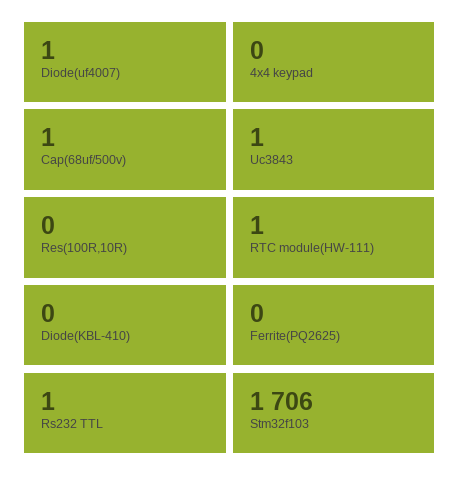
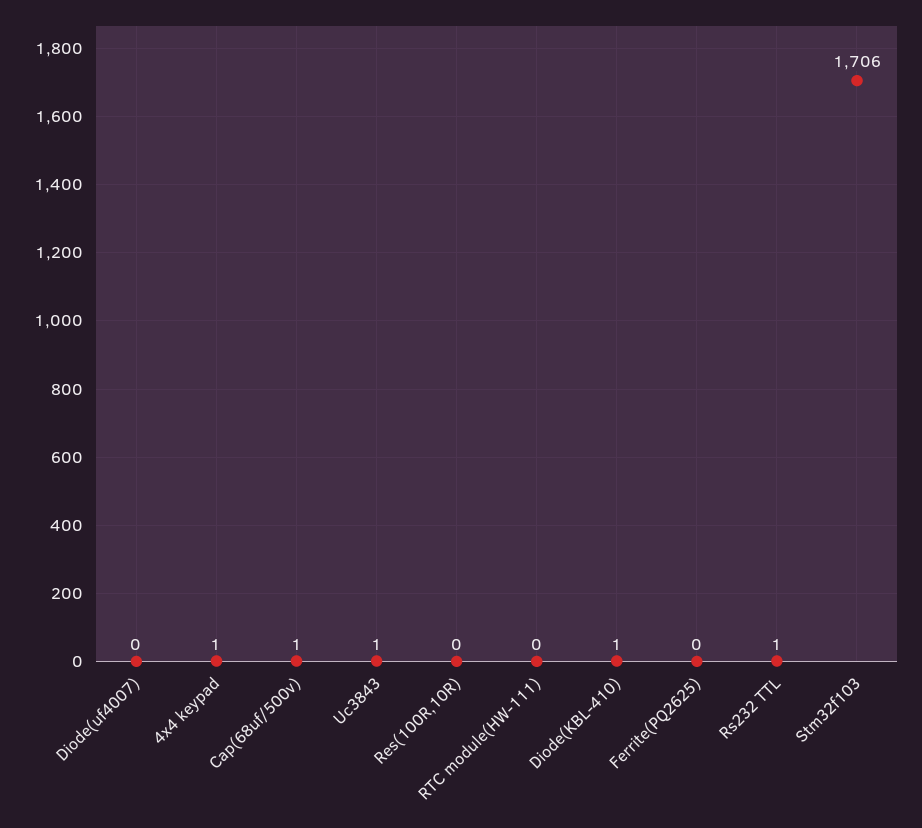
  {
-   "Diode(uf4007)": 1,
+   "Diode(uf4007)": 0,
-   "4x4 keypad": 0,
+   "4x4 keypad": 1,
    "Cap(68uf/500v)": 1,
    "Uc3843": 1,
    "Res(100R,10R)": 0,
-   "RTC module(HW-111)": 1,
+   "RTC module(HW-111)": 0,
-   "Diode(KBL-410)": 0,
+   "Diode(KBL-410)": 1,
    "Ferrite(PQ2625)": 0,
    "Rs232 TTL": 1,
    "Stm32f103": 1706
  }

